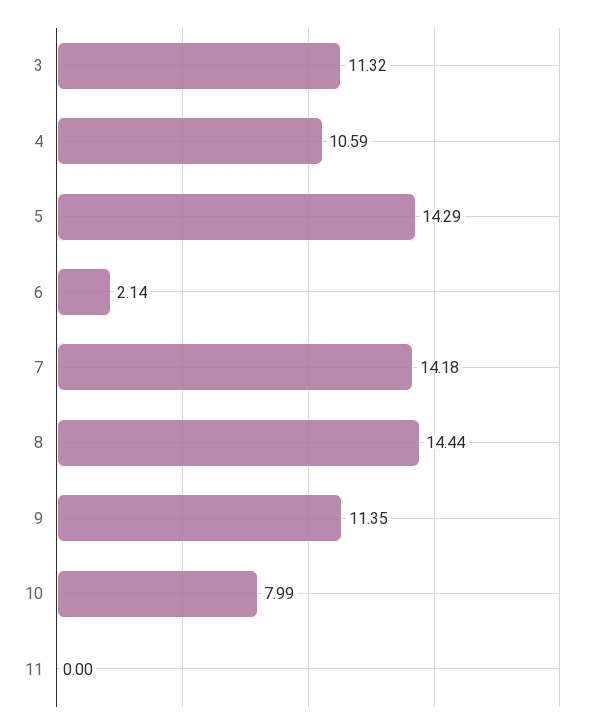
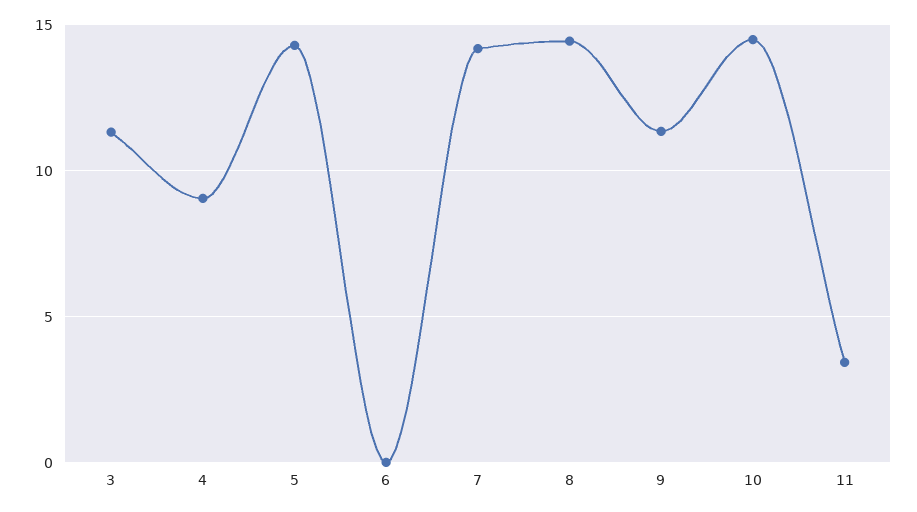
  {
    "3": 11.32,
-   "4": 10.59,
+   "4": 9,
    "5": 14.29,
-   "6": 2.14,
+   "6": 0,
    "7": 14.18,
    "8": 14.44,
    "9": 11.35,
-   "10": 7.99,
+   "10": 14.5,
-   "11": 0
+   "11": 3.5
  }

